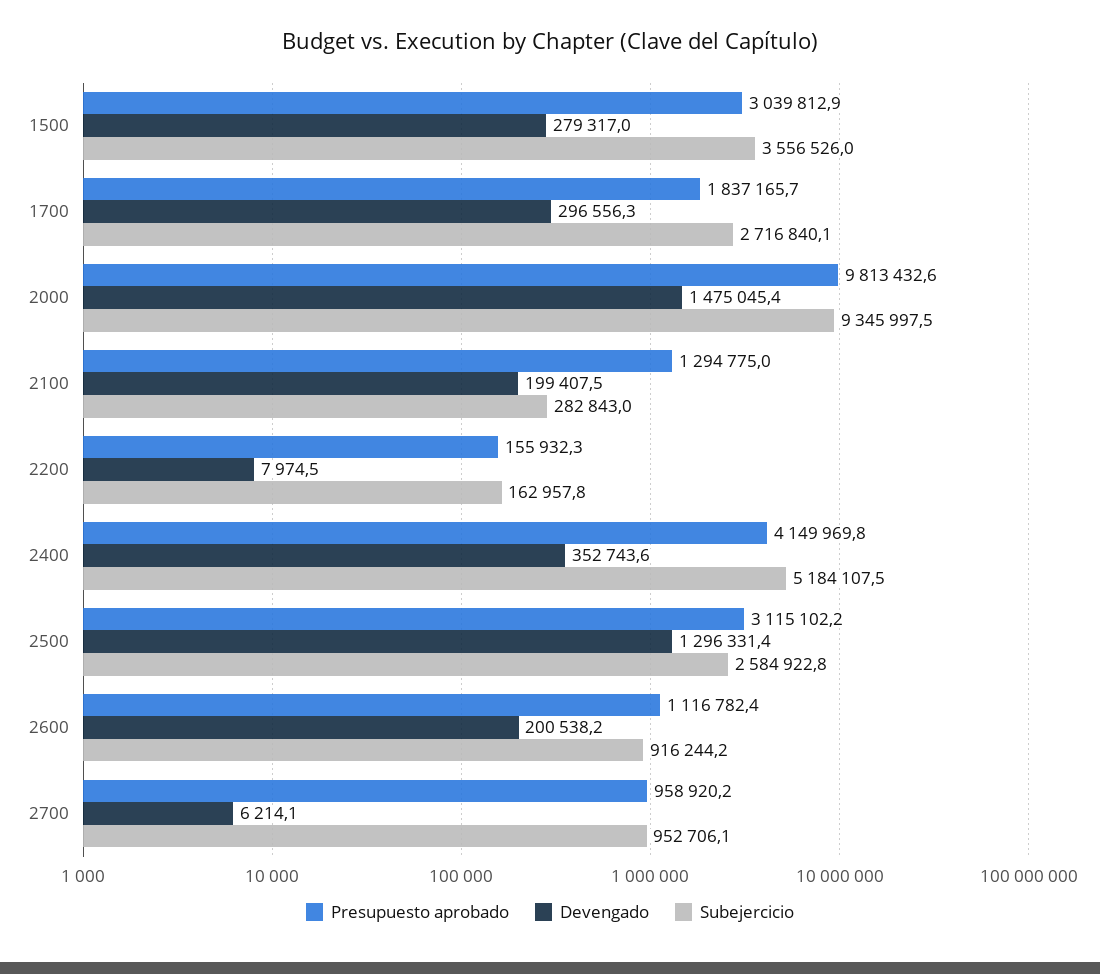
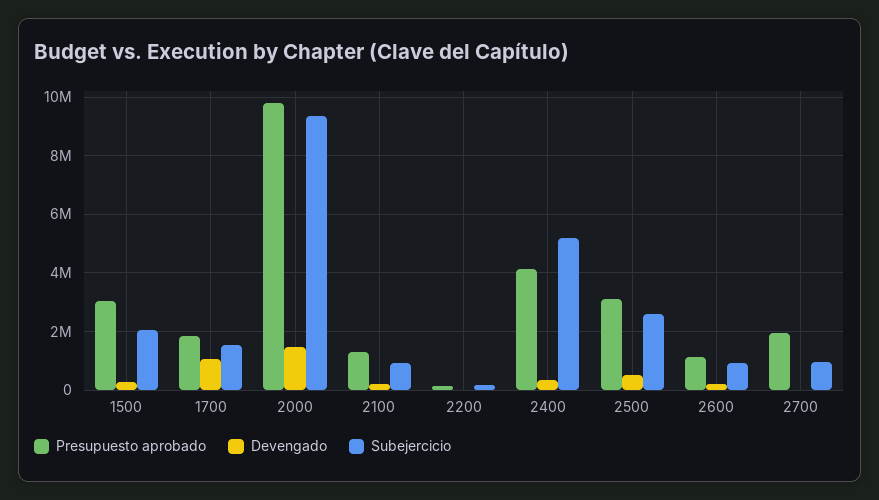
  {
    "Presupuesto aprobado": {
      "1500": 3039812.9,
      "1700": 1837165.7,
      "2000": 9813432.6,
      "2100": 1294775,
      "2200": 155932.3,
      "2400": 4149969.8,
      "2500": 3115102.2,
      "2600": 1116782.4,
-     "2700": 958920.2
+     "2700": 2000000
    },
    "Devengado": {
      "1500": 279317,
-     "1700": 296556.3,
+     "1700": 1000000,
      "2000": 1475045.4,
      "2100": 199407.5,
      "2200": 7974.5,
      "2400": 352743.6,
-     "2500": 1296331.4,
+     "2500": 500000,
      "2600": 200538.2,
      "2700": 6214.1
    },
    "Subejercicio": {
-     "1500": 3556526,
+     "1500": 2000000,
-     "1700": 2716840.1,
+     "1700": 1500000,
      "2000": 9345997.5,
-     "2100": 282843,
+     "2100": 1000000,
      "2200": 162957.8,
      "2400": 5184107.5,
      "2500": 2584922.8,
      "2600": 916244.2,
      "2700": 952706.1
    }
  }

